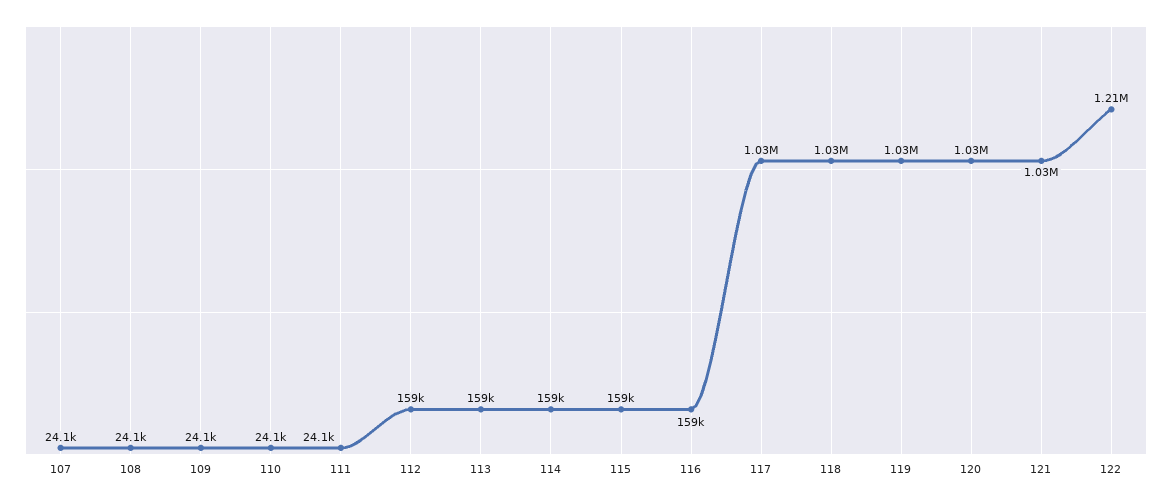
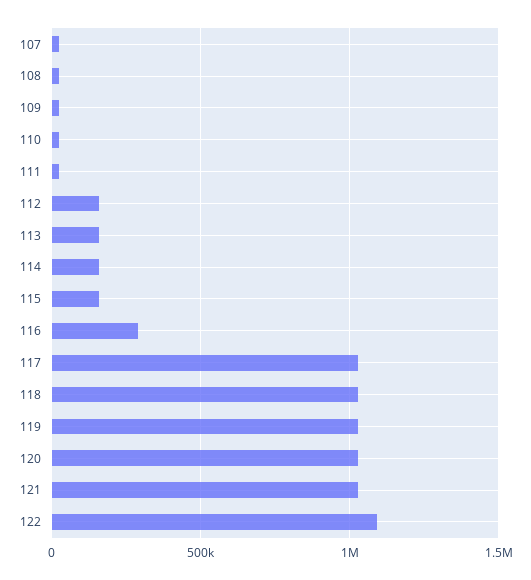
  {
    "107": 24100,
    "108": 24100,
    "109": 24100,
    "110": 24100,
    "111": 24100,
    "112": 159000,
    "113": 159000,
    "114": 159000,
    "115": 159000,
-   "116": 159000,
+   "116": 300000,
    "117": 1030000,
    "118": 1030000,
    "119": 1030000,
    "120": 1030000,
    "121": 1030000,
-   "122": 1210000
+   "122": 1100000
  }

